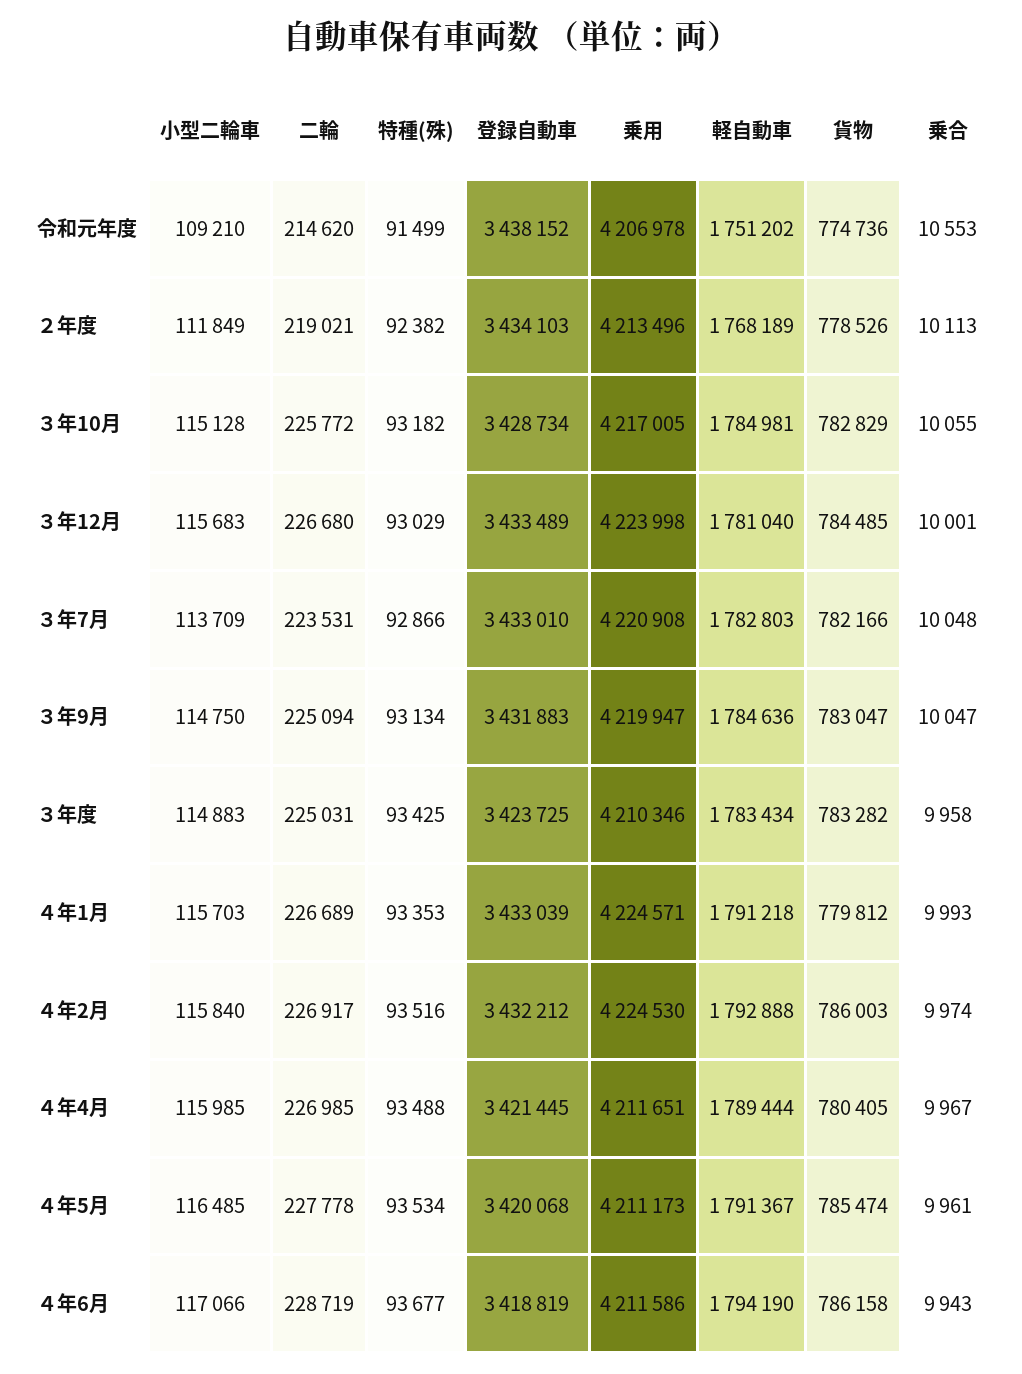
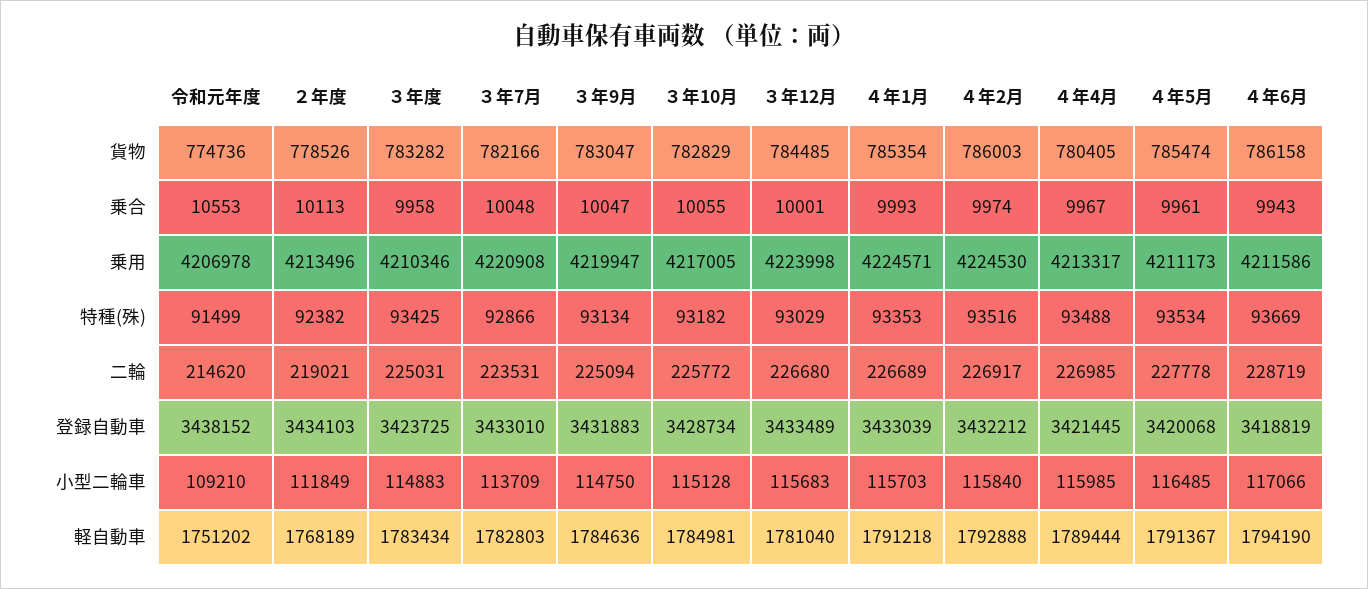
  {
    "小型二輪車": {
      "令和元年度": 109210,
      "２年度": 111849,
      "３年10月": 115128,
      "３年12月": 115683,
      "３年7月": 113709,
      "３年9月": 114750,
      "３年度": 114883,
      "４年1月": 115703,
      "４年2月": 115840,
      "４年4月": 115985,
      "４年5月": 116485,
      "４年6月": 117066
    },
    "二輪": {
      "令和元年度": 214620,
      "２年度": 219021,
      "３年10月": 225772,
      "３年12月": 226680,
      "３年7月": 223531,
      "３年9月": 225094,
      "３年度": 225031,
      "４年1月": 226689,
      "４年2月": 226917,
      "４年4月": 226985,
      "４年5月": 227778,
      "４年6月": 228719
    },
    "特種(殊)": {
      "令和元年度": 91499,
      "２年度": 92382,
      "３年10月": 93182,
      "３年12月": 93029,
      "３年7月": 92866,
      "３年9月": 93134,
      "３年度": 93425,
      "４年1月": 93353,
      "４年2月": 93516,
      "４年4月": 93488,
      "４年5月": 93534,
-     "４年6月": 93677
+     "４年6月": 93669
    },
    "登録自動車": {
      "令和元年度": 3438152,
      "２年度": 3434103,
      "３年10月": 3428734,
      "３年12月": 3433489,
      "３年7月": 3433010,
      "３年9月": 3431883,
      "３年度": 3423725,
      "４年1月": 3433039,
      "４年2月": 3432212,
      "４年4月": 3421445,
      "４年5月": 3420068,
      "４年6月": 3418819
    },
    "乗用": {
      "令和元年度": 4206978,
      "２年度": 4213496,
      "３年10月": 4217005,
      "３年12月": 4223998,
      "３年7月": 4220908,
      "３年9月": 4219947,
      "３年度": 4210346,
      "４年1月": 4224571,
      "４年2月": 4224530,
-     "４年4月": 4211651,
+     "４年4月": 4213317,
      "４年5月": 4211173,
      "４年6月": 4211586
    },
    "軽自動車": {
      "令和元年度": 1751202,
      "２年度": 1768189,
      "３年10月": 1784981,
      "３年12月": 1781040,
      "３年7月": 1782803,
      "３年9月": 1784636,
      "３年度": 1783434,
      "４年1月": 1791218,
      "４年2月": 1792888,
      "４年4月": 1789444,
      "４年5月": 1791367,
      "４年6月": 1794190
    },
    "貨物": {
      "令和元年度": 774736,
      "２年度": 778526,
      "３年10月": 782829,
      "３年12月": 784485,
      "３年7月": 782166,
      "３年9月": 783047,
      "３年度": 783282,
-     "４年1月": 779812,
+     "４年1月": 785354,
      "４年2月": 786003,
      "４年4月": 780405,
      "４年5月": 785474,
      "４年6月": 786158
    },
    "乗合": {
      "令和元年度": 10553,
      "２年度": 10113,
      "３年10月": 10055,
      "３年12月": 10001,
      "３年7月": 10048,
      "３年9月": 10047,
      "３年度": 9958,
      "４年1月": 9993,
      "４年2月": 9974,
      "４年4月": 9967,
      "４年5月": 9961,
      "４年6月": 9943
    }
  }

